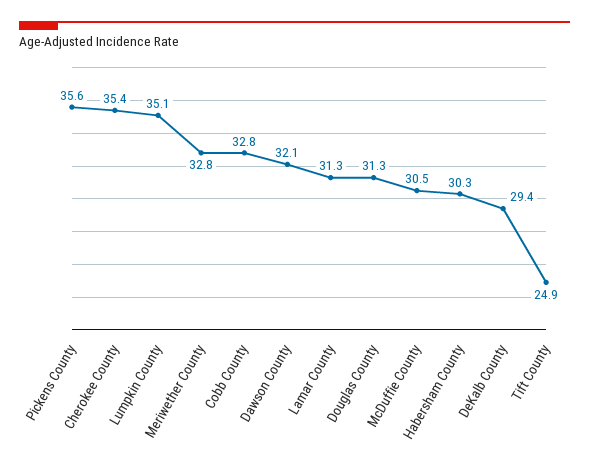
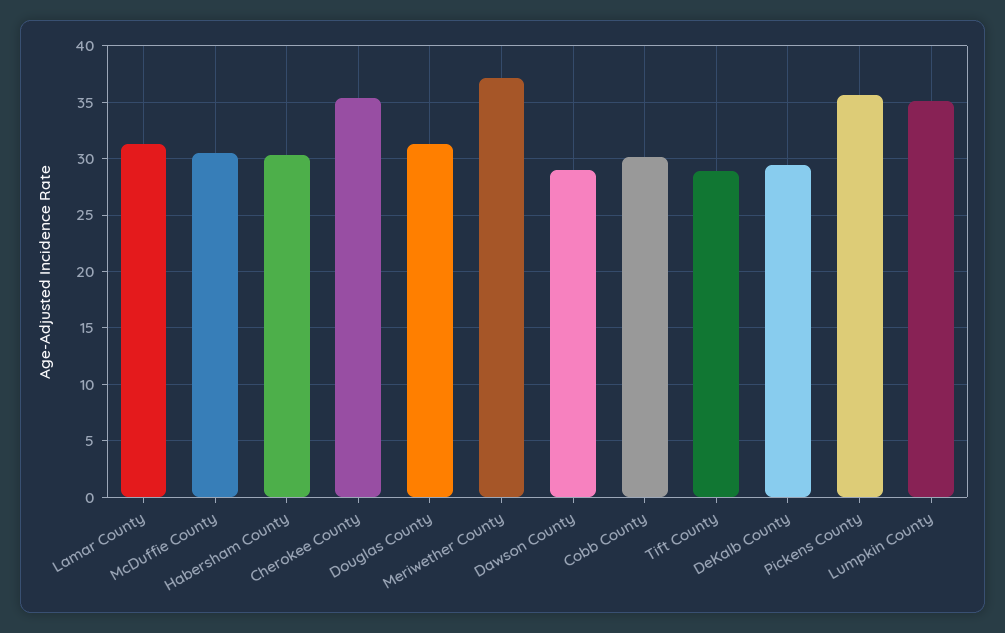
  {
    "Pickens County": 35.6,
    "Cherokee County": 35.4,
    "Lumpkin County": 35.1,
-   "Meriwether County": 32.8,
+   "Meriwether County": 37,
-   "Cobb County": 32.8,
+   "Cobb County": 30,
-   "Dawson County": 32.1,
+   "Dawson County": 29,
    "Lamar County": 31.3,
    "Douglas County": 31.3,
    "McDuffie County": 30.5,
    "Habersham County": 30.3,
    "DeKalb County": 29.4,
-   "Tift County": 24.9
+   "Tift County": 29
  }

